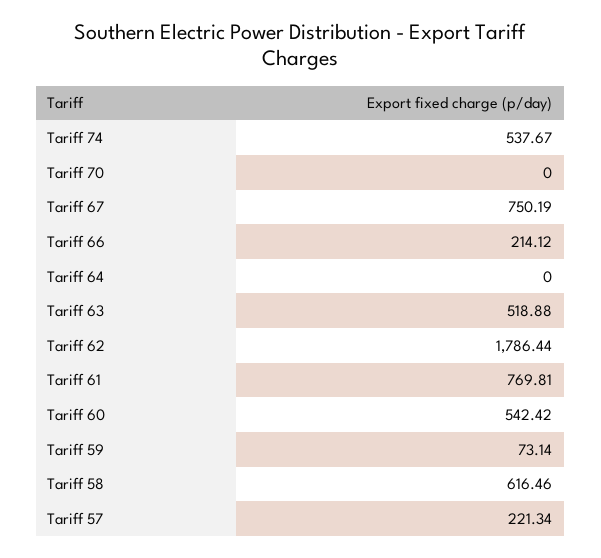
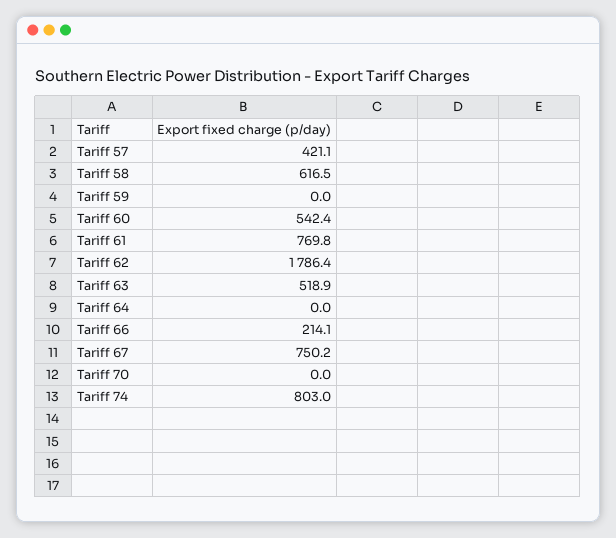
  {
-   "Tariff 74": 537.67,
+   "Tariff 74": 803,
    "Tariff 70": 0,
    "Tariff 67": 750.19,
    "Tariff 66": 214.12,
    "Tariff 64": 0,
    "Tariff 63": 518.88,
    "Tariff 62": 1786.44,
    "Tariff 61": 769.81,
    "Tariff 60": 542.42,
-   "Tariff 59": 73.14,
+   "Tariff 59": 0,
    "Tariff 58": 616.46,
-   "Tariff 57": 221.34
+   "Tariff 57": 421.1
  }

